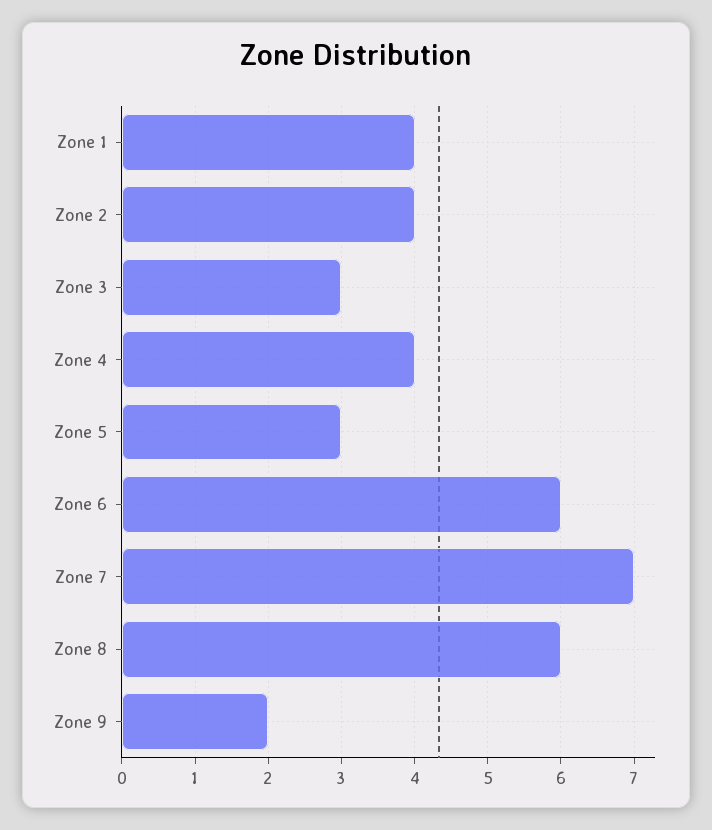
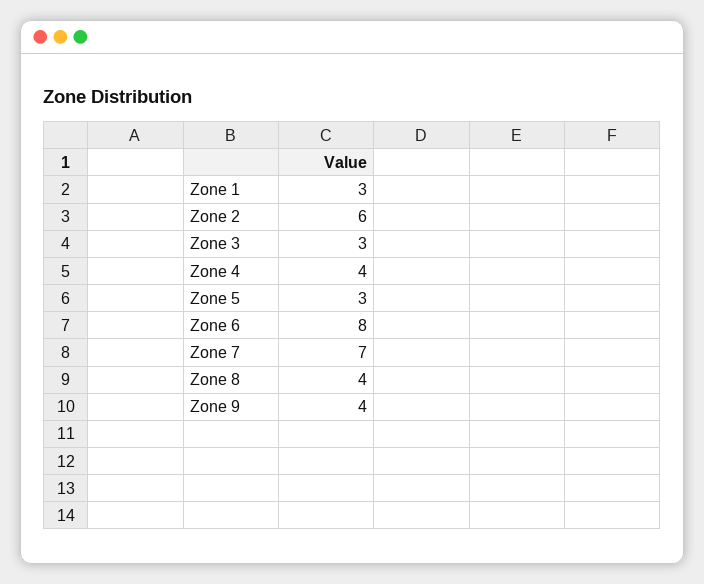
  {
-   "Zone 1": 4,
+   "Zone 1": 3,
-   "Zone 2": 4,
+   "Zone 2": 6,
    "Zone 3": 3,
    "Zone 4": 4,
    "Zone 5": 3,
-   "Zone 6": 6,
+   "Zone 6": 8,
    "Zone 7": 7,
-   "Zone 8": 6,
+   "Zone 8": 4,
-   "Zone 9": 2
+   "Zone 9": 4
  }

